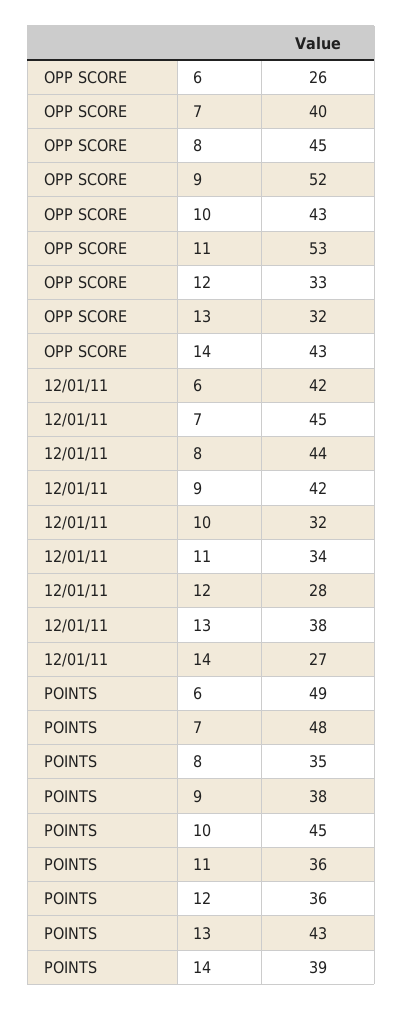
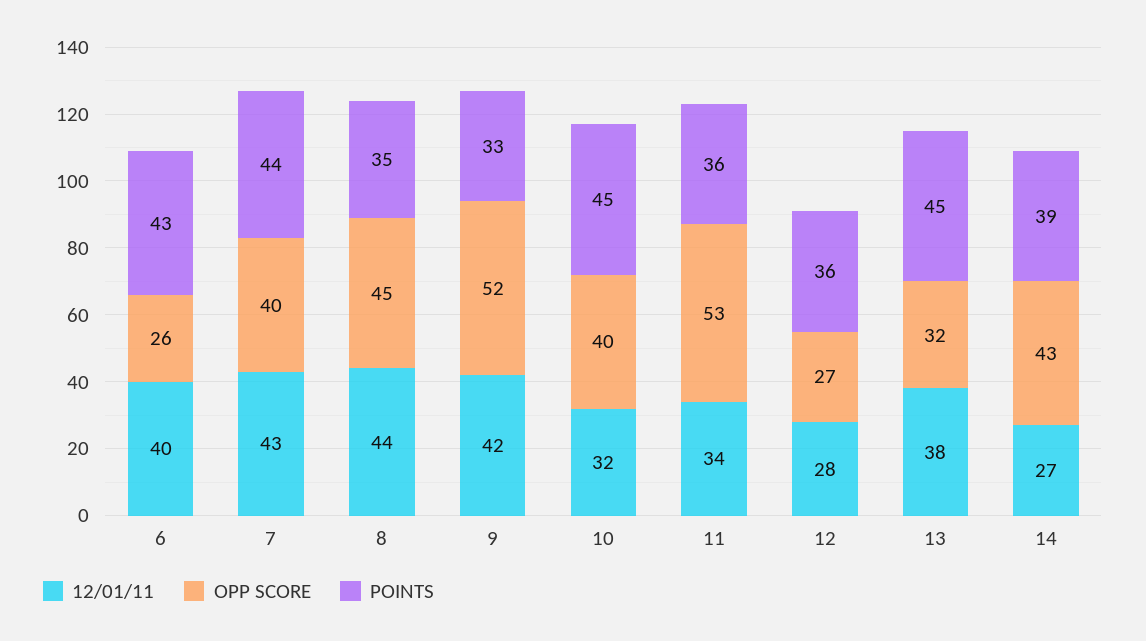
  {
    "OPP SCORE": {
      "6": 26,
      "7": 40,
      "8": 45,
      "9": 52,
-     "10": 43,
+     "10": 40,
      "11": 53,
-     "12": 33,
+     "12": 27,
      "13": 32,
      "14": 43
    },
    "12/01/11": {
-     "6": 42,
+     "6": 40,
-     "7": 45,
+     "7": 43,
      "8": 44,
      "9": 42,
      "10": 32,
      "11": 34,
      "12": 28,
      "13": 38,
      "14": 27
    },
    "POINTS": {
-     "6": 49,
+     "6": 43,
-     "7": 48,
+     "7": 44,
      "8": 35,
-     "9": 38,
+     "9": 33,
      "10": 45,
      "11": 36,
      "12": 36,
-     "13": 43,
+     "13": 45,
      "14": 39
    }
  }

